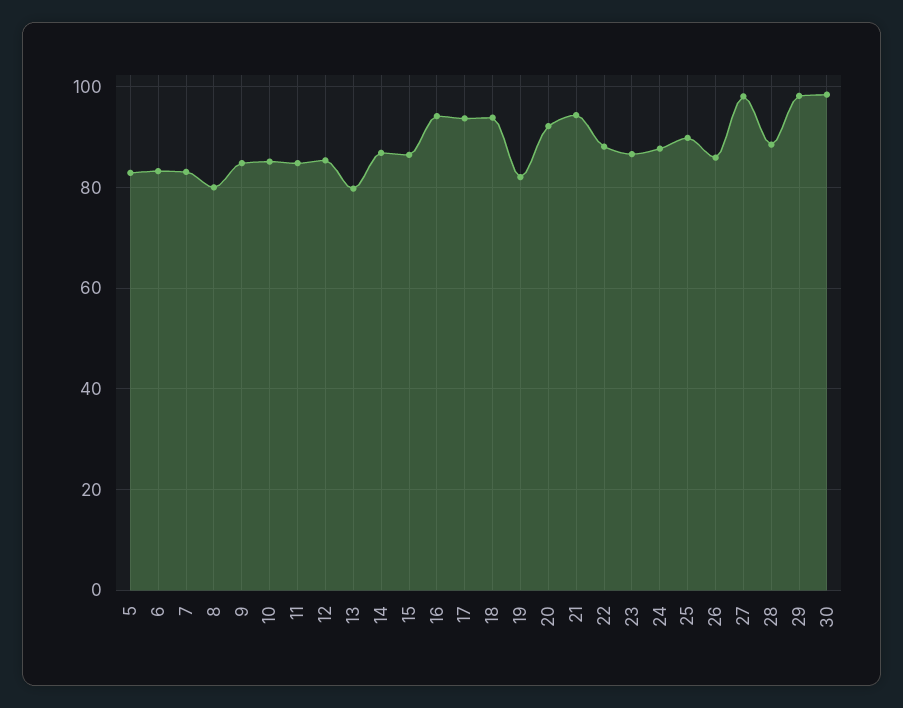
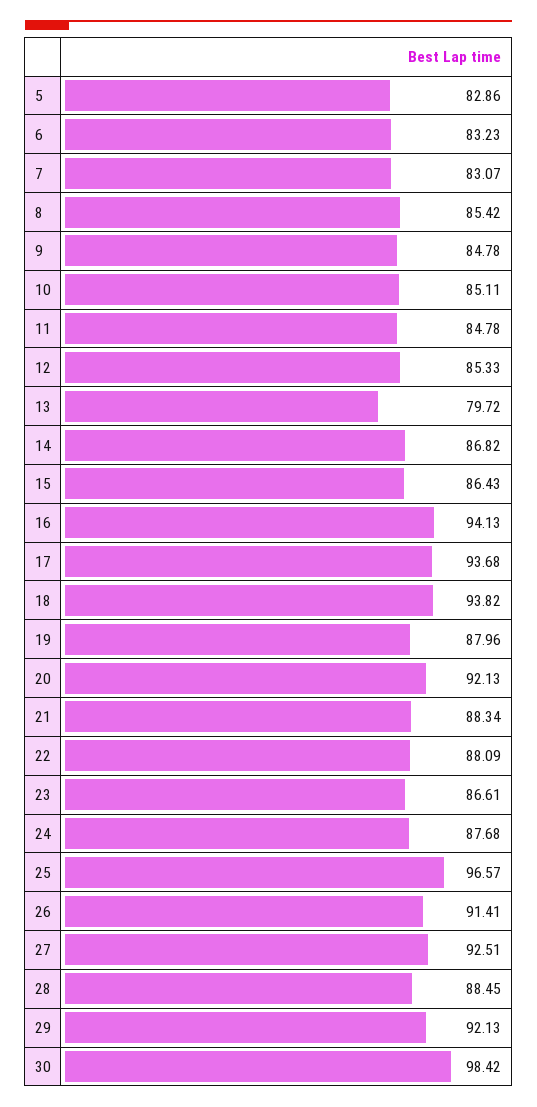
  {
    "5": 82.86,
    "6": 83.23,
    "7": 83.07,
-   "8": 80,
+   "8": 85.42,
    "9": 84.78,
    "10": 85.11,
    "11": 84.78,
    "12": 85.33,
    "13": 79.72,
    "14": 86.82,
    "15": 86.43,
    "16": 94.13,
    "17": 93.68,
    "18": 93.82,
-   "19": 82,
+   "19": 87.96,
    "20": 92.13,
-   "21": 94,
+   "21": 88.34,
    "22": 88.09,
    "23": 86.61,
    "24": 87.68,
-   "25": 90,
+   "25": 96.57,
-   "26": 86,
+   "26": 91.41,
-   "27": 98,
+   "27": 92.51,
    "28": 88.45,
-   "29": 98,
+   "29": 92.13,
    "30": 98.42
  }

